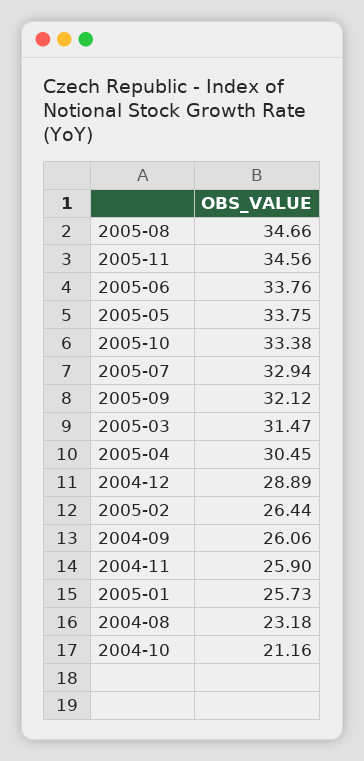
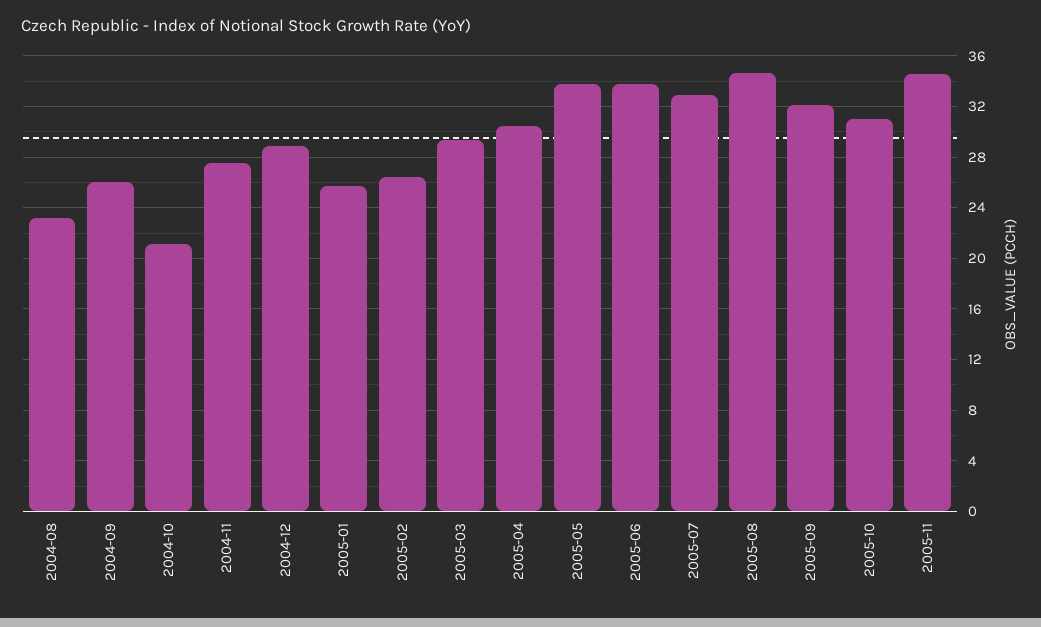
  {
    "2005-08": 34.66,
    "2005-11": 34.56,
    "2005-06": 33.76,
    "2005-05": 33.75,
-   "2005-10": 33.38,
+   "2005-10": 31,
    "2005-07": 32.94,
    "2005-09": 32.12,
-   "2005-03": 31.47,
+   "2005-03": 29.5,
    "2005-04": 30.45,
    "2004-12": 28.89,
    "2005-02": 26.44,
    "2004-09": 26.06,
-   "2004-11": 25.9,
+   "2004-11": 27.5,
    "2005-01": 25.73,
    "2004-08": 23.18,
    "2004-10": 21.16
  }

